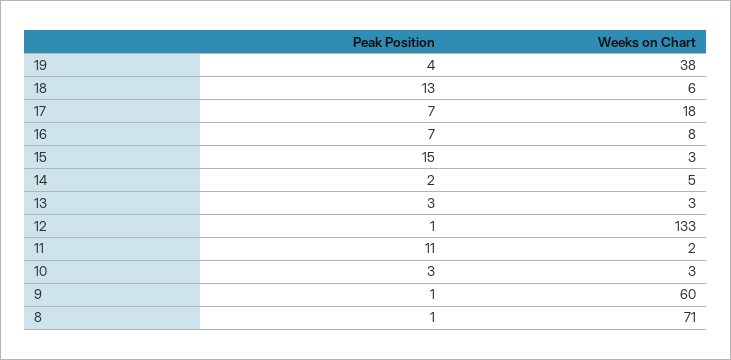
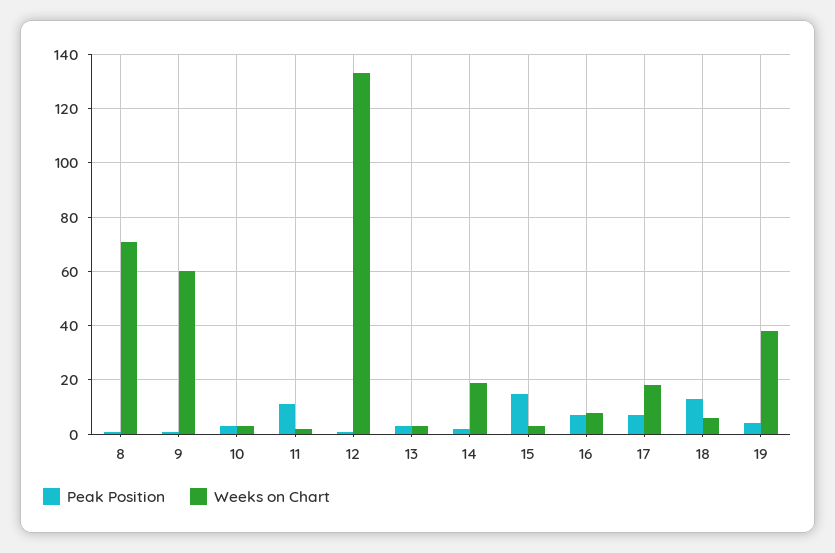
  {
    "Peak Position": {
      "19": 4,
      "18": 13,
      "17": 7,
      "16": 7,
      "15": 15,
      "14": 2,
      "13": 3,
      "12": 1,
      "11": 11,
      "10": 3,
      "9": 1,
      "8": 1
    },
    "Weeks on Chart": {
      "19": 38,
      "18": 6,
      "17": 18,
      "16": 8,
      "15": 3,
-     "14": 5,
+     "14": 20,
      "13": 3,
      "12": 133,
      "11": 2,
      "10": 3,
      "9": 60,
      "8": 71
    }
  }

